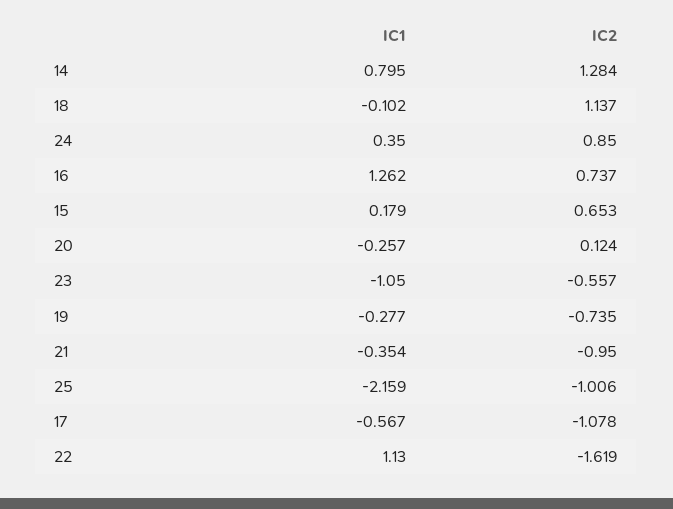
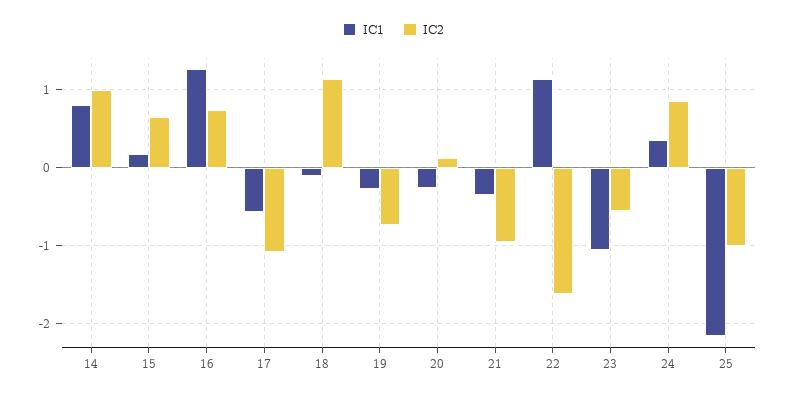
  {
    "IC1": {
      "14": 0.795,
      "18": -0.102,
      "24": 0.35,
      "16": 1.262,
      "15": 0.179,
      "20": -0.257,
      "23": -1.05,
      "19": -0.277,
      "21": -0.354,
      "25": -2.159,
      "17": -0.567,
      "22": 1.13
    },
    "IC2": {
-     "14": 1.284,
+     "14": 1,
      "18": 1.137,
      "24": 0.85,
      "16": 0.737,
      "15": 0.653,
      "20": 0.124,
      "23": -0.557,
      "19": -0.735,
      "21": -0.95,
      "25": -1.006,
      "17": -1.078,
      "22": -1.619
    }
  }

